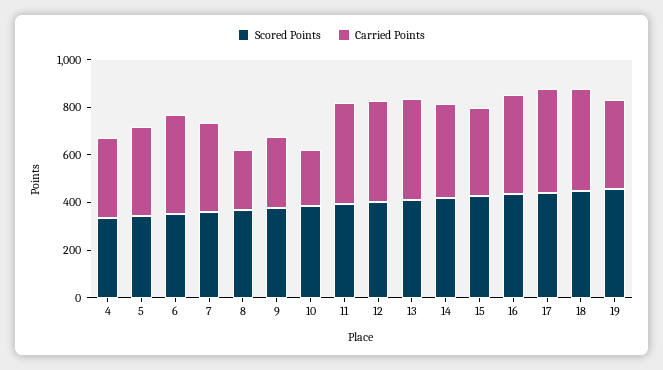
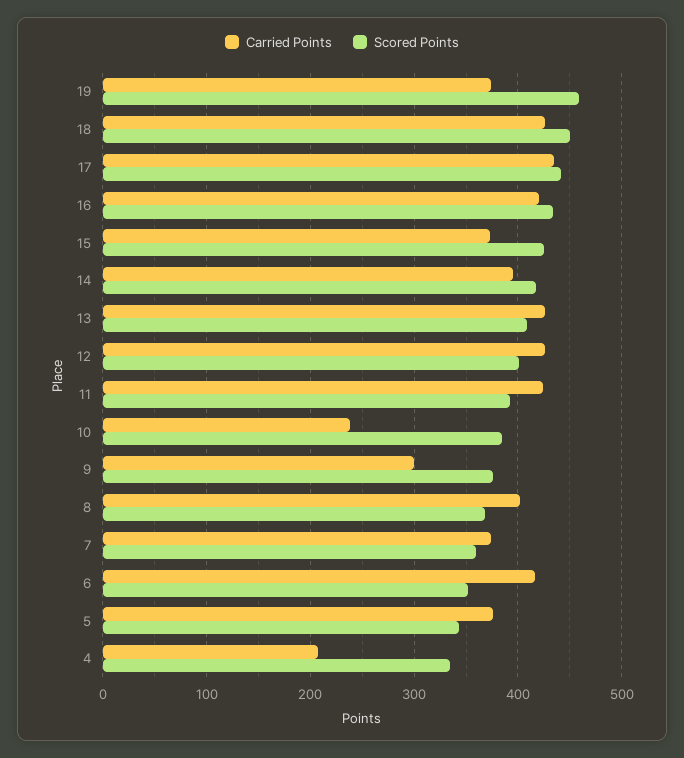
  {
    "Scored Points": {
      "4": 340,
      "5": 340,
      "6": 350,
      "7": 360,
      "8": 370,
      "9": 380,
      "10": 380,
      "11": 390,
      "12": 400,
      "13": 410,
      "14": 420,
      "15": 430,
      "16": 430,
      "17": 440,
      "18": 450,
      "19": 460
    },
    "Carried Points": {
-     "4": 350,
+     "4": 210,
      "5": 380,
      "6": 420,
      "7": 370,
-     "8": 250,
+     "8": 400,
      "9": 300,
      "10": 240,
      "11": 420,
      "12": 430,
      "13": 430,
      "14": 400,
      "15": 370,
      "16": 420,
      "17": 430,
      "18": 430,
      "19": 370
    }
  }

